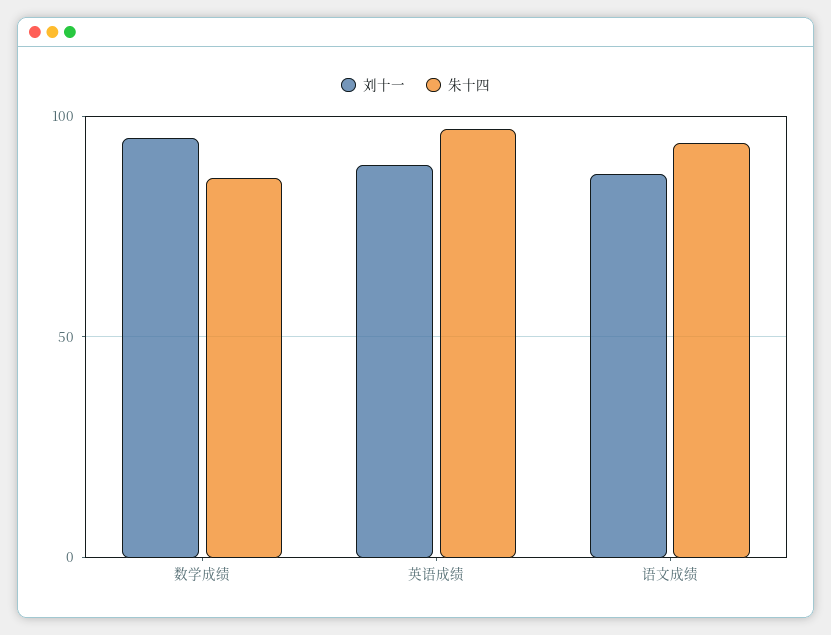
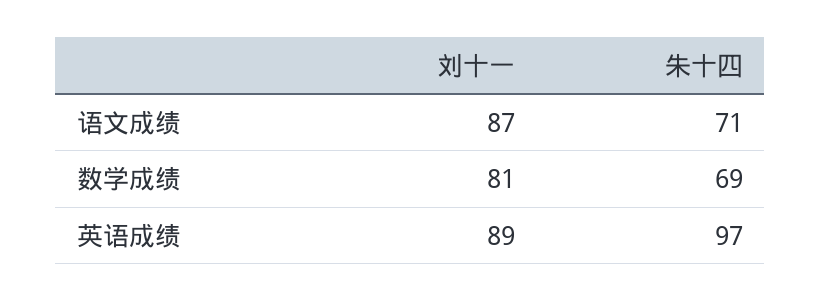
  {
    "刘十一": {
-     "数学成绩": 95,
+     "数学成绩": 81,
      "英语成绩": 89,
      "语文成绩": 87
    },
    "朱十四": {
-     "数学成绩": 85,
+     "数学成绩": 69,
      "英语成绩": 97,
-     "语文成绩": 95
+     "语文成绩": 71
    }
  }

